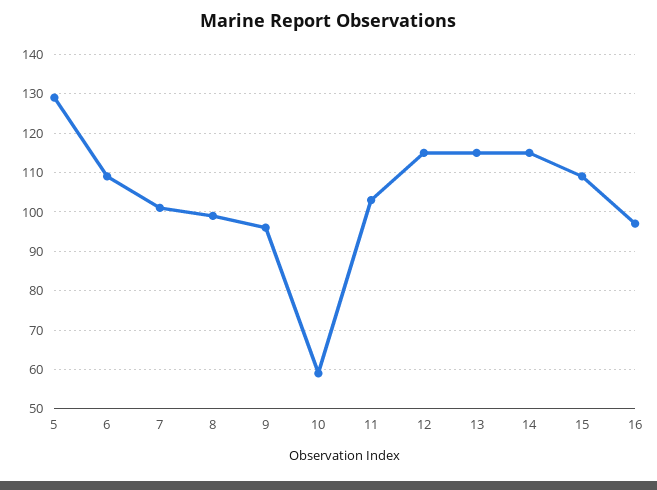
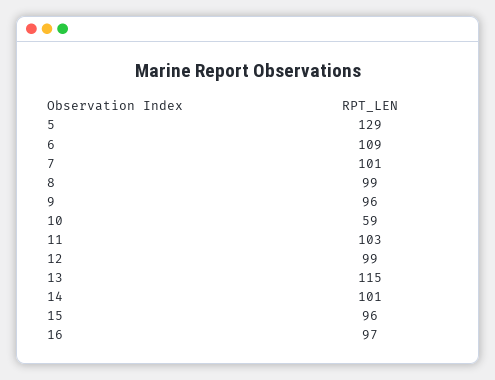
  {
    "5": 129,
    "6": 109,
    "7": 101,
    "8": 99,
    "9": 96,
    "10": 59,
    "11": 103,
-   "12": 115,
+   "12": 99,
    "13": 115,
-   "14": 115,
+   "14": 101,
-   "15": 110,
+   "15": 96,
    "16": 97
  }

